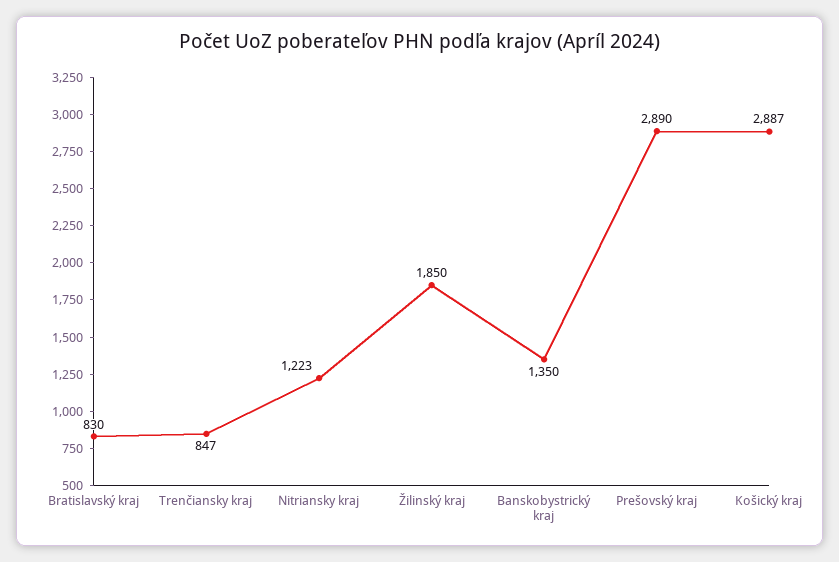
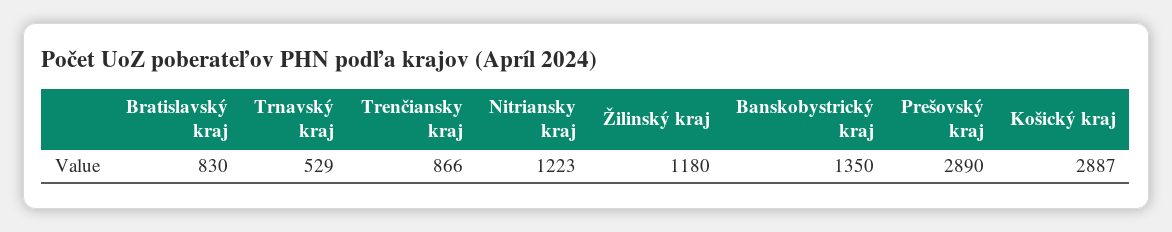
  {
    "Bratislavský kraj": 830,
-   "Trenčiansky kraj": 847,
+   "Trenčiansky kraj": 866,
    "Nitriansky kraj": 1223,
-   "Žilinský kraj": 1850,
+   "Žilinský kraj": 1180,
    "Banskobystrický kraj": 1350,
    "Prešovský kraj": 2890,
-   "Košický kraj": 2887
+   "Košický kraj": 2887,
+   "Trnavský kraj": 529
  }

